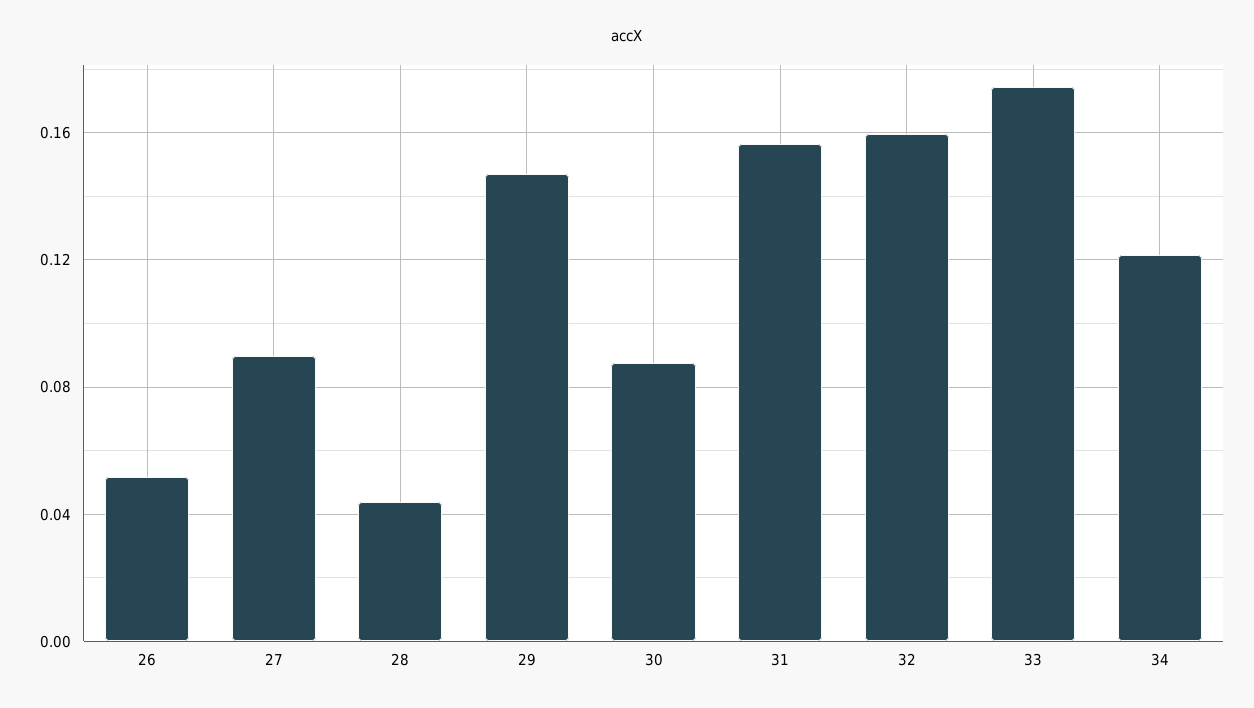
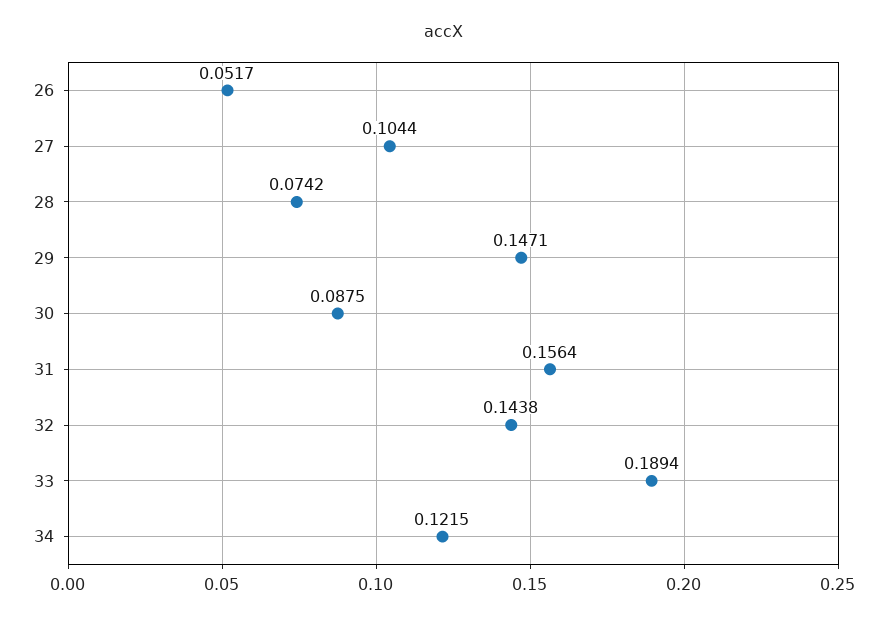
  {
    "26": 0.0517,
-   "27": 0.09,
+   "27": 0.1044,
-   "28": 0.045,
+   "28": 0.0742,
    "29": 0.1471,
    "30": 0.0875,
    "31": 0.1564,
-   "32": 0.16,
+   "32": 0.1438,
-   "33": 0.175,
+   "33": 0.1894,
    "34": 0.1215
  }

